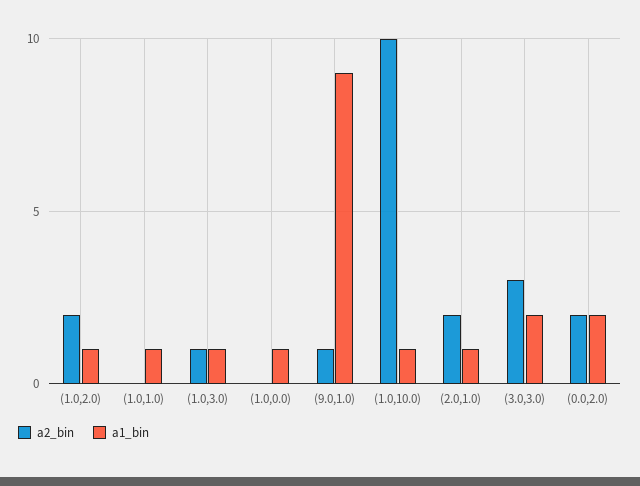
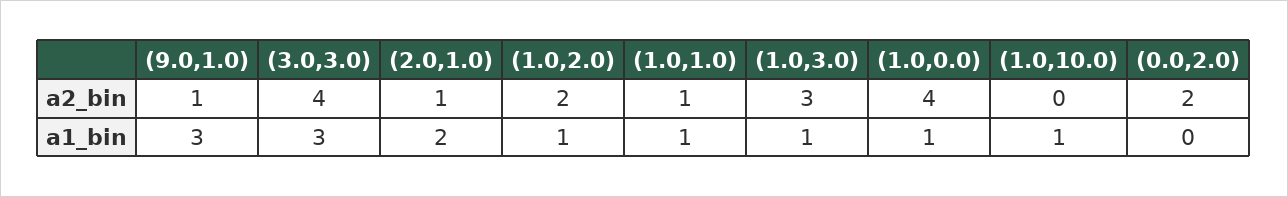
  {
    "a2_bin": {
      "(1.0,2.0)": 2,
-     "(1.0,1.0)": 0,
+     "(1.0,1.0)": 1,
-     "(1.0,3.0)": 1,
+     "(1.0,3.0)": 3,
-     "(1.0,0.0)": 0,
+     "(1.0,0.0)": 4,
      "(9.0,1.0)": 1,
-     "(1.0,10.0)": 10,
+     "(1.0,10.0)": 0,
-     "(2.0,1.0)": 2,
+     "(2.0,1.0)": 1,
-     "(3.0,3.0)": 3,
+     "(3.0,3.0)": 4,
      "(0.0,2.0)": 2
    },
    "a1_bin": {
      "(1.0,2.0)": 1,
      "(1.0,1.0)": 1,
      "(1.0,3.0)": 1,
      "(1.0,0.0)": 1,
-     "(9.0,1.0)": 9,
+     "(9.0,1.0)": 3,
      "(1.0,10.0)": 1,
-     "(2.0,1.0)": 1,
+     "(2.0,1.0)": 2,
-     "(3.0,3.0)": 2,
+     "(3.0,3.0)": 3,
-     "(0.0,2.0)": 2
+     "(0.0,2.0)": 0
    }
  }

